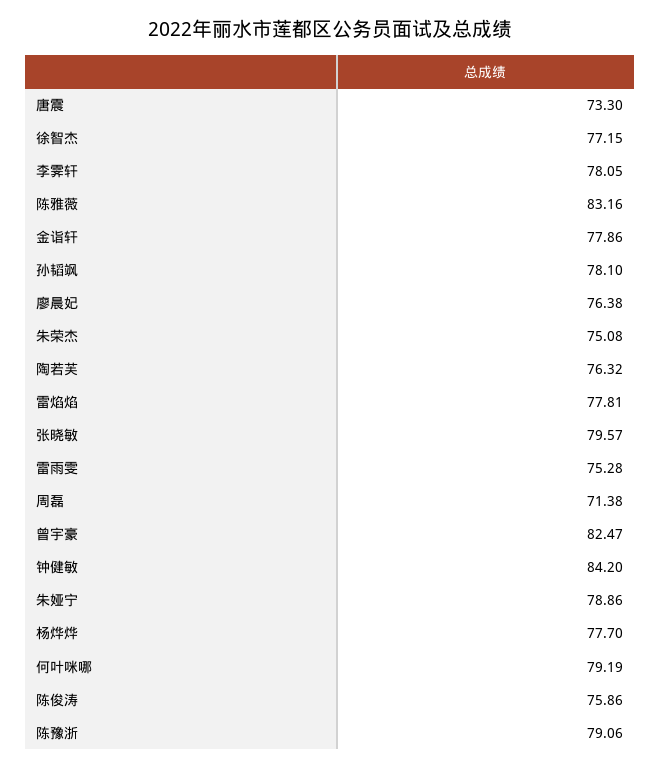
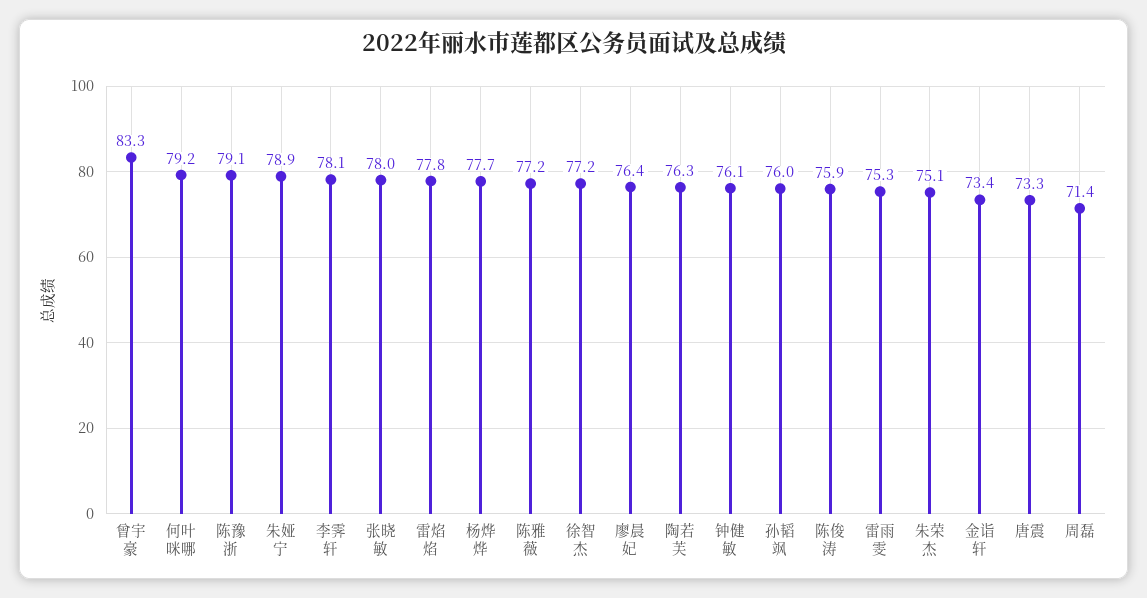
  {
    "唐震": 73.3,
    "徐智杰": 77.15,
    "李霁轩": 78.05,
-   "陈雅薇": 83.16,
+   "陈雅薇": 77.2,
-   "金诣轩": 77.86,
+   "金诣轩": 73.4,
-   "孙韬飒": 78.1,
+   "孙韬飒": 76,
    "廖晨妃": 76.38,
    "朱荣杰": 75.08,
    "陶若芙": 76.32,
    "雷焰焰": 77.81,
-   "张晓敏": 79.57,
+   "张晓敏": 78,
    "雷雨雯": 75.28,
    "周磊": 71.38,
-   "曾宇豪": 82.47,
+   "曾宇豪": 83.3,
-   "钟健敏": 84.2,
+   "钟健敏": 76.1,
    "朱娅宁": 78.86,
    "杨烨烨": 77.7,
    "何叶咪哪": 79.19,
    "陈俊涛": 75.86,
    "陈豫浙": 79.06
  }

